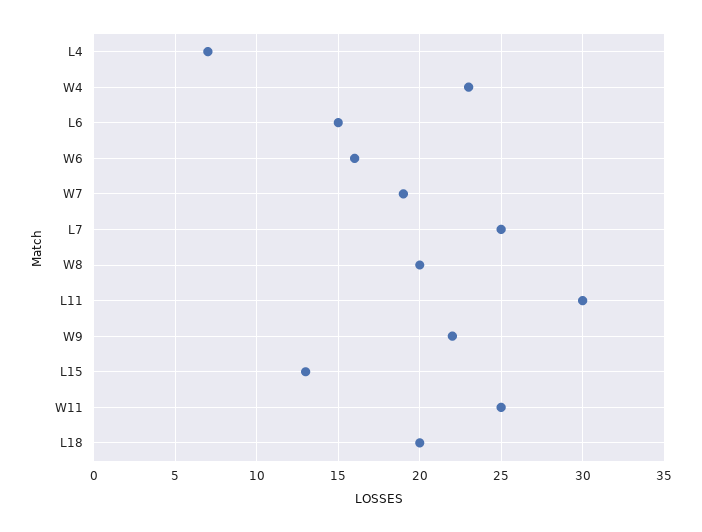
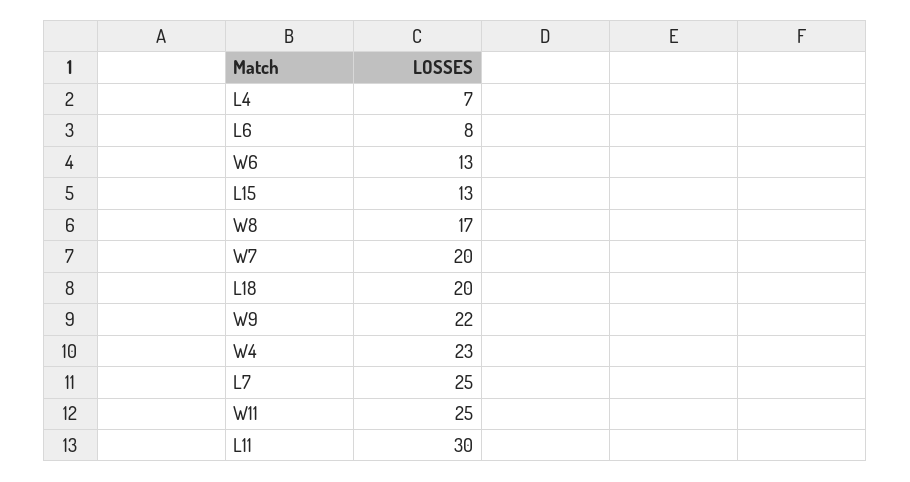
  {
    "L4": 7,
    "W4": 23,
-   "L6": 15,
+   "L6": 8,
-   "W6": 16,
+   "W6": 13,
-   "W7": 19,
+   "W7": 20,
    "L7": 25,
-   "W8": 20,
+   "W8": 17,
    "L11": 30,
    "W9": 22,
    "L15": 13,
    "W11": 25,
    "L18": 20
  }

